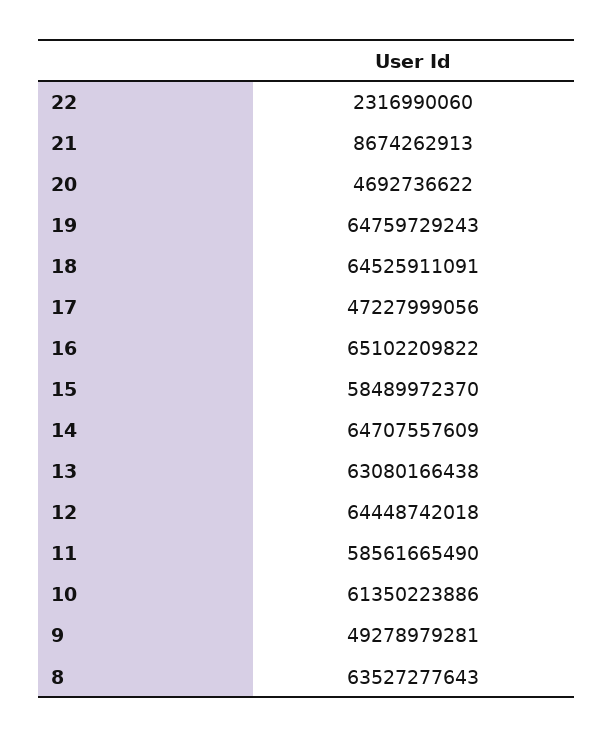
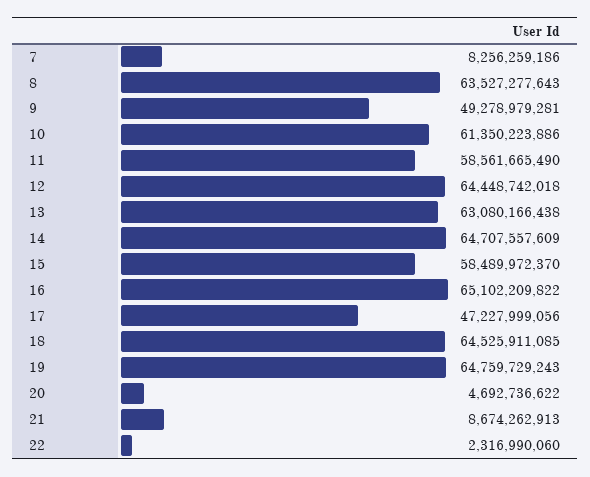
  {
    "22": 2316990060,
    "21": 8674262913,
    "20": 4692736622,
    "19": 64759729243,
-   "18": 64525911091,
+   "18": 64525911085,
    "17": 47227999056,
    "16": 65102209822,
    "15": 58489972370,
    "14": 64707557609,
    "13": 63080166438,
    "12": 64448742018,
    "11": 58561665490,
    "10": 61350223886,
    "9": 49278979281,
-   "8": 63527277643
+   "8": 63527277643,
+   "7": 8256259186
  }

